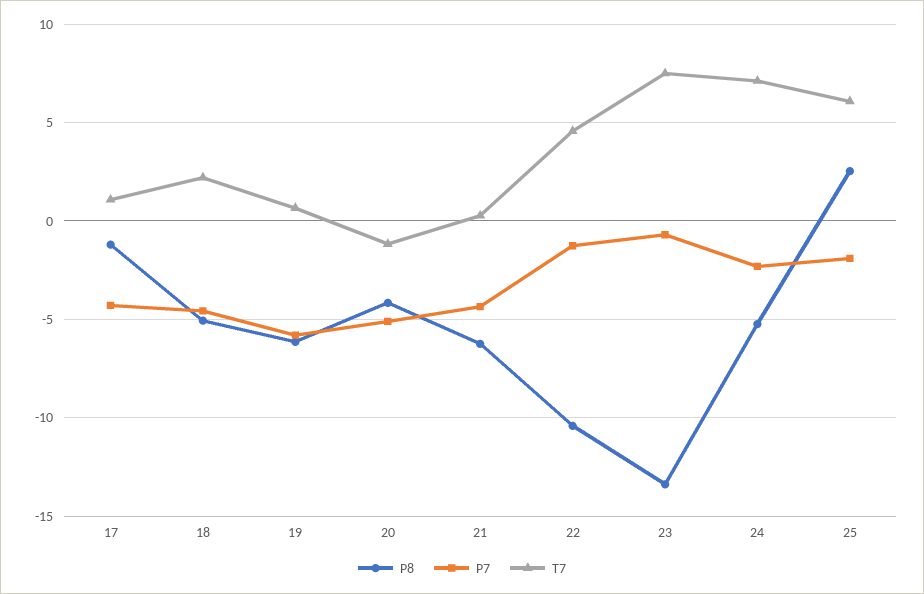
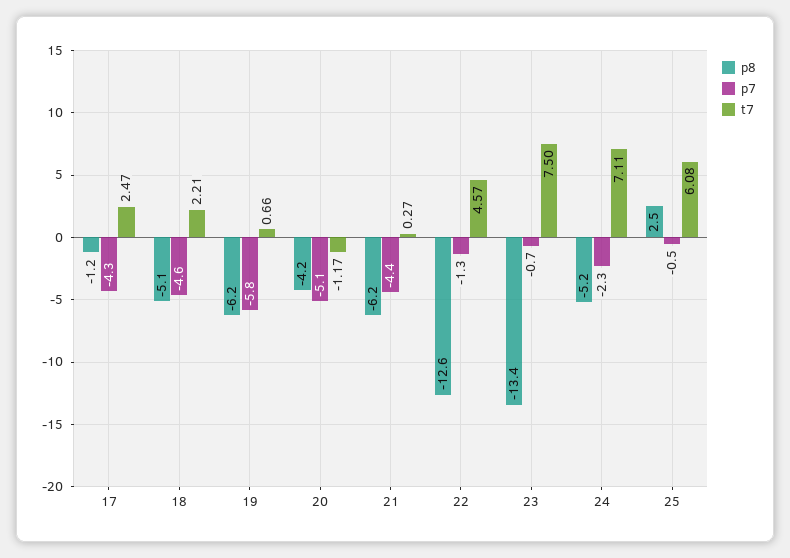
  {
    "P8": {
      "17": -1.2,
      "18": -5.1,
      "19": -6.2,
      "20": -4.2,
      "21": -6.2,
-     "22": -10.5,
+     "22": -12.6,
      "23": -13.4,
      "24": -5.2,
      "25": 2.5
    },
    "P7": {
      "17": -4.3,
      "18": -4.6,
      "19": -5.8,
      "20": -5.1,
      "21": -4.4,
      "22": -1.3,
      "23": -0.7,
      "24": -2.3,
-     "25": -2
+     "25": -0.5
    },
    "T7": {
-     "17": 1,
+     "17": 2.47,
      "18": 2.21,
      "19": 0.66,
      "20": -1.17,
      "21": 0.27,
      "22": 4.57,
      "23": 7.5,
      "24": 7.11,
      "25": 6.08
    }
  }

